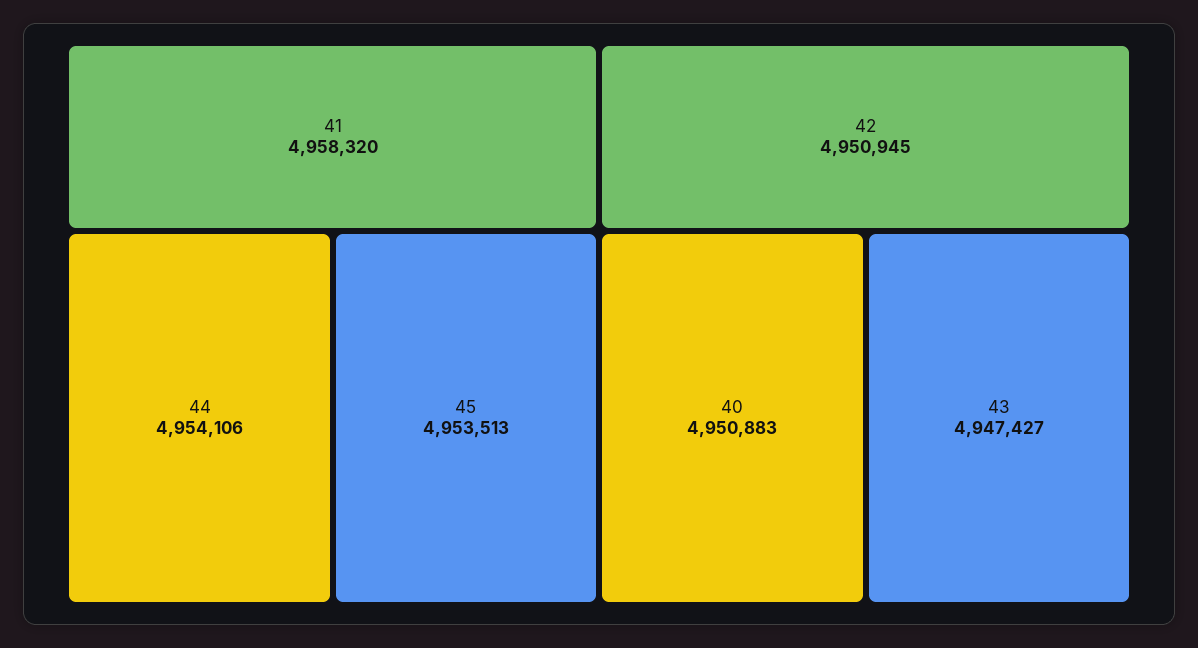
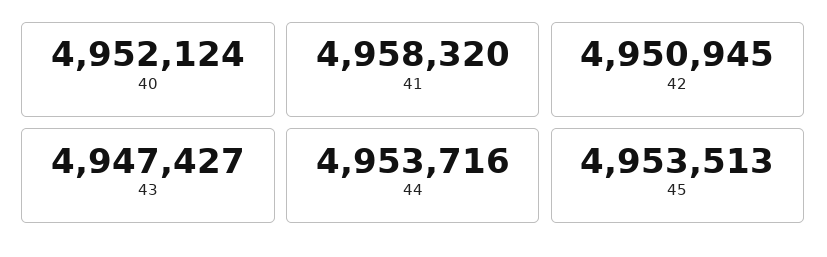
  {
    "41": 4958320,
-   "44": 4954106,
+   "44": 4953716,
    "45": 4953513,
    "42": 4950945,
-   "40": 4950883,
+   "40": 4952124,
    "43": 4947427
  }

